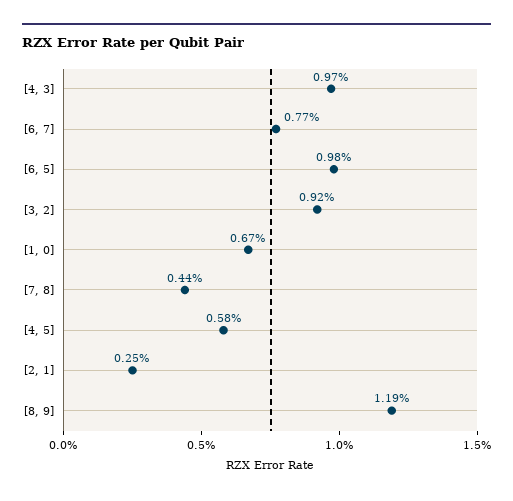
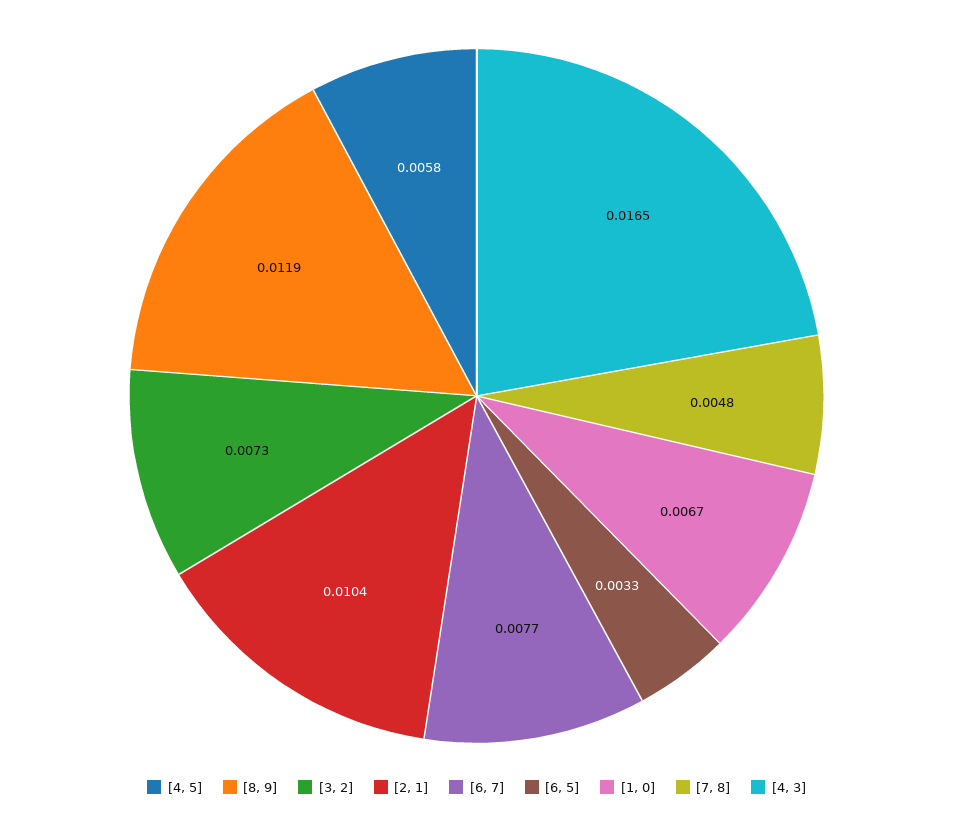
  {
-   "[4, 3]": 0.0097,
+   "[4, 3]": 0.0165,
    "[6, 7]": 0.0077,
-   "[6, 5]": 0.0098,
+   "[6, 5]": 0.0033,
-   "[3, 2]": 0.0092,
+   "[3, 2]": 0.0073,
    "[1, 0]": 0.0067,
-   "[7, 8]": 0.0044,
+   "[7, 8]": 0.0048,
    "[4, 5]": 0.0058,
-   "[2, 1]": 0.0025,
+   "[2, 1]": 0.0104,
    "[8, 9]": 0.0119
  }

